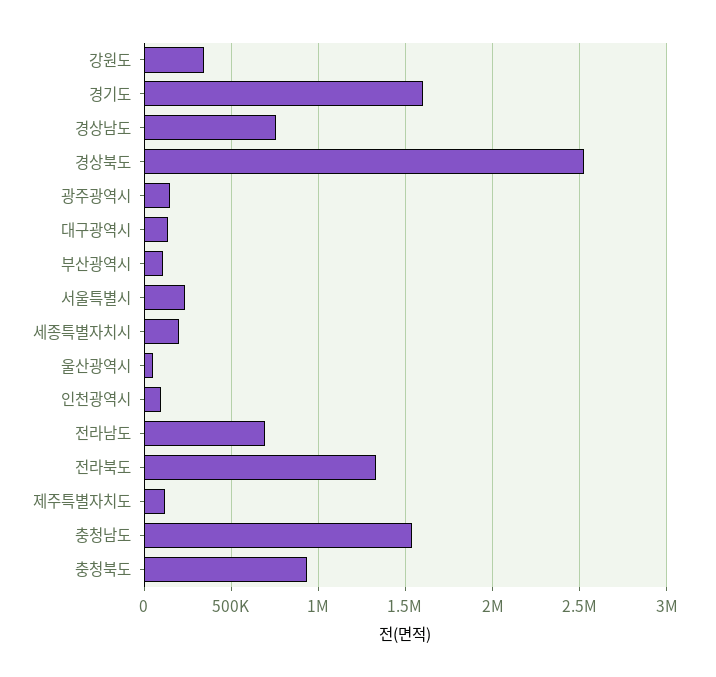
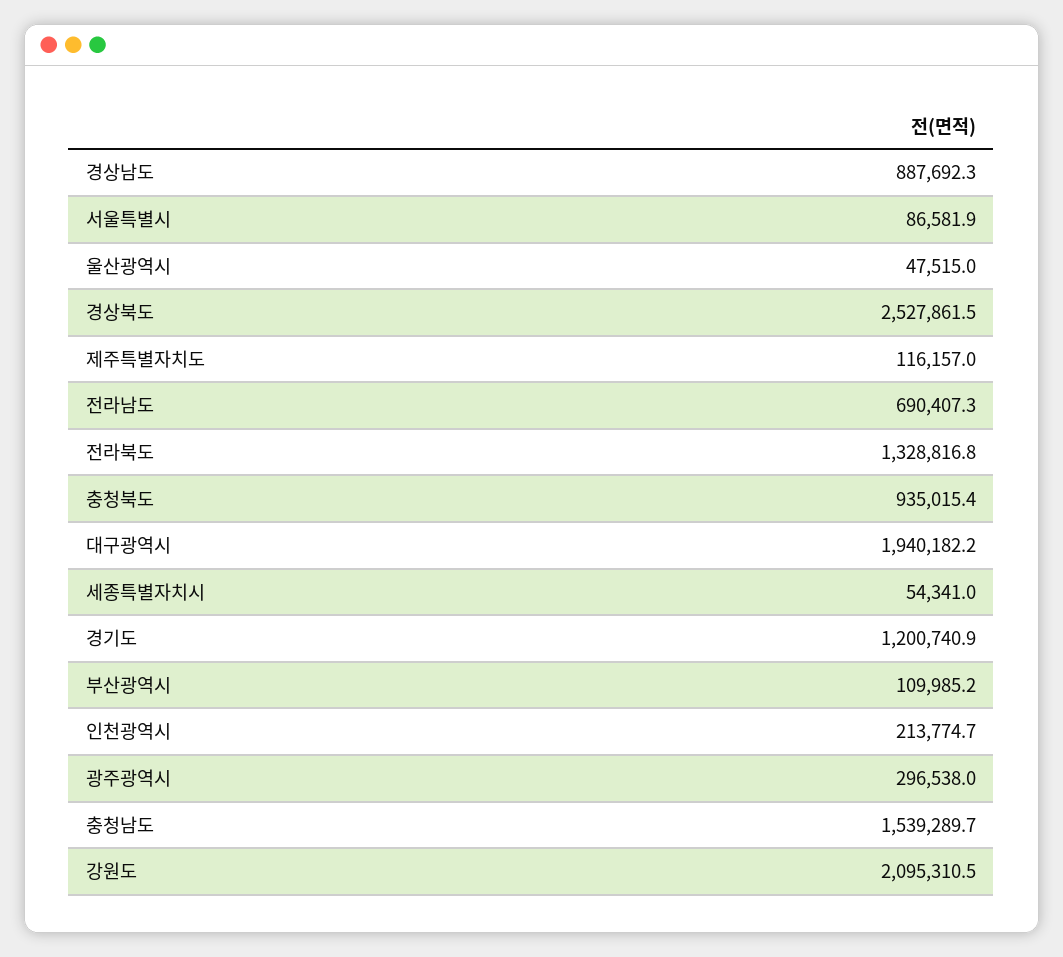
  {
-   "강원도": 350000,
+   "강원도": 2095310.5,
-   "경기도": 1600000,
+   "경기도": 1200740.9,
-   "경상남도": 750000,
+   "경상남도": 887692.3,
    "경상북도": 2527861.5,
-   "광주광역시": 150000,
+   "광주광역시": 296538,
-   "대구광역시": 150000,
+   "대구광역시": 1940182.2,
    "부산광역시": 109985.2,
-   "서울특별시": 250000,
+   "서울특별시": 86581.9,
-   "세종특별자치시": 200000,
+   "세종특별자치시": 54341,
    "울산광역시": 47515,
-   "인천광역시": 100000,
+   "인천광역시": 213774.7,
    "전라남도": 690407.3,
    "전라북도": 1328816.8,
    "제주특별자치도": 116157,
    "충청남도": 1539289.7,
    "충청북도": 935015.4
  }

